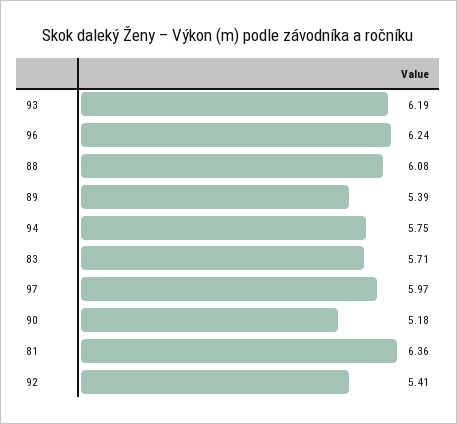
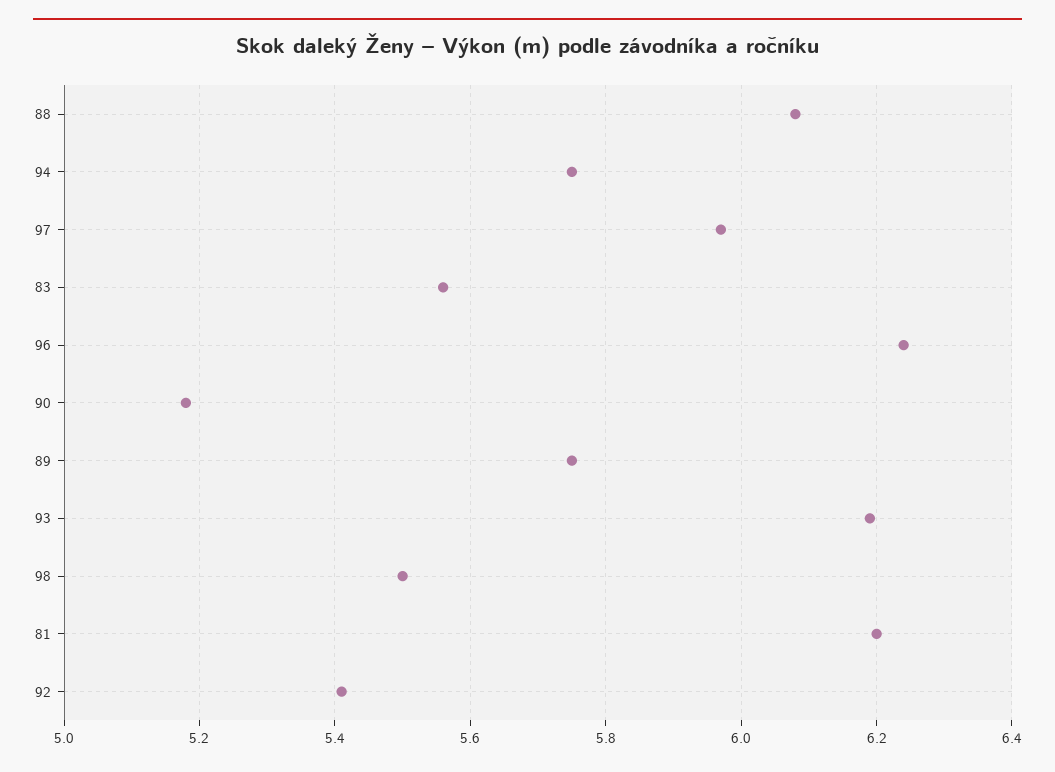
  {
    "93": 6.19,
    "96": 6.24,
    "88": 6.08,
-   "89": 5.39,
+   "89": 5.75,
    "94": 5.75,
-   "83": 5.71,
+   "83": 5.55,
    "97": 5.97,
    "90": 5.18,
-   "81": 6.36,
+   "81": 6.2,
-   "92": 5.41
+   "92": 5.41,
+   "98": 5.5
  }

